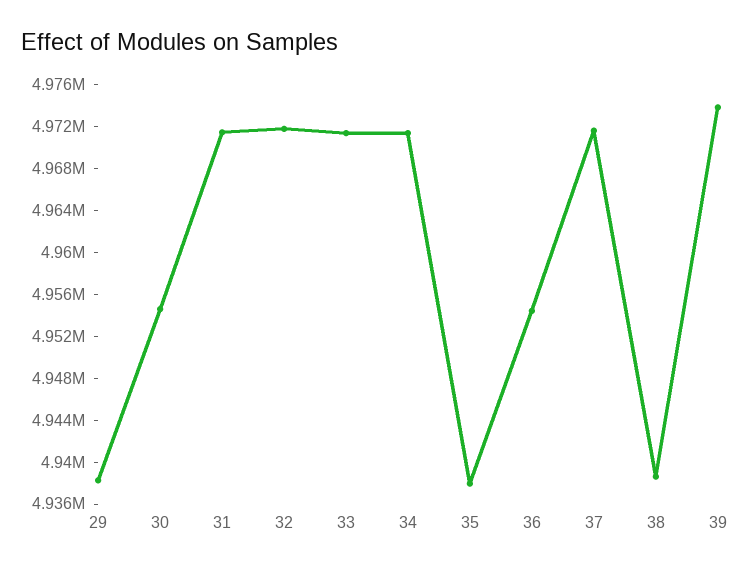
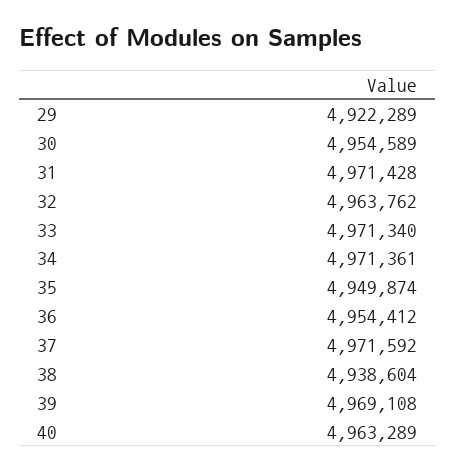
  {
-   "29": 4938000,
+   "29": 4922289,
    "30": 4954589,
    "31": 4971428,
-   "32": 4972000,
+   "32": 4963762,
    "33": 4971340,
    "34": 4971361,
-   "35": 4938000,
+   "35": 4949874,
    "36": 4954412,
    "37": 4971592,
    "38": 4938604,
-   "39": 4974000
+   "39": 4969108,
+   "40": 4963289
  }

